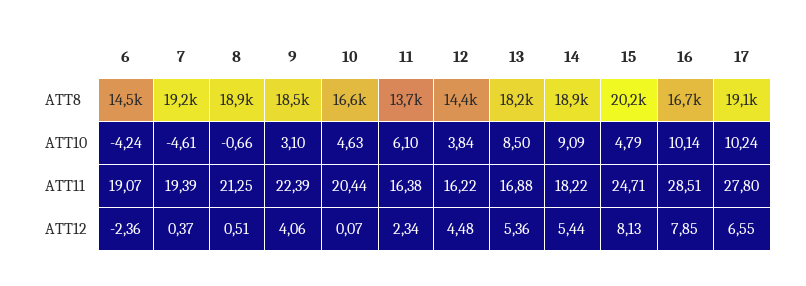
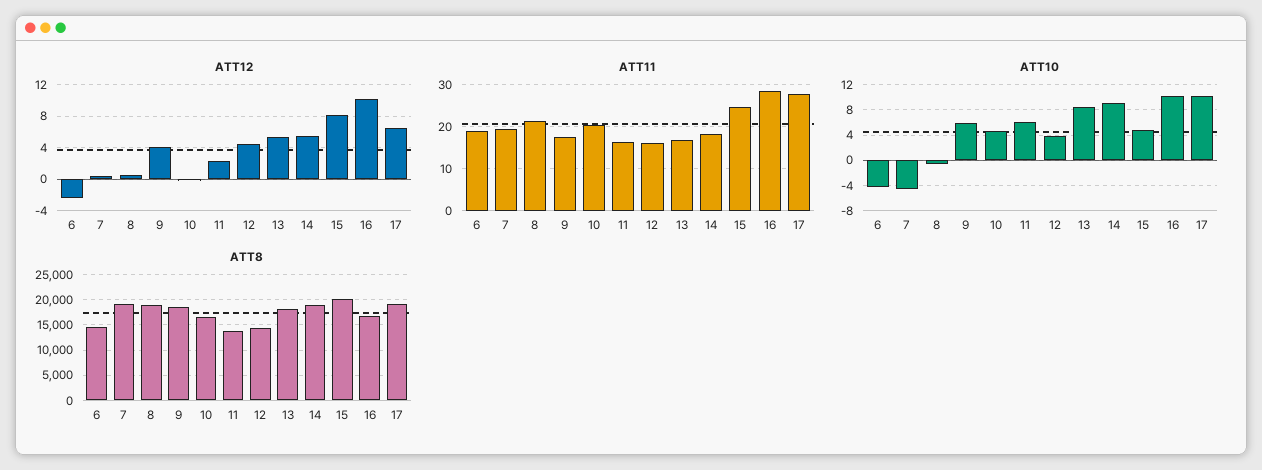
  {
    "ATT8": {
      "6": 14500,
      "7": 19200,
      "8": 18900,
      "9": 18500,
      "10": 16600,
      "11": 13700,
      "12": 14400,
      "13": 18200,
      "14": 18900,
      "15": 20200,
      "16": 16700,
      "17": 19100
    },
    "ATT10": {
      "6": -4.24,
      "7": -4.61,
      "8": -0.66,
-     "9": 3.1,
+     "9": 6,
      "10": 4.63,
      "11": 6.1,
      "12": 3.84,
      "13": 8.5,
      "14": 9.09,
      "15": 4.79,
      "16": 10.14,
      "17": 10.24
    },
    "ATT11": {
      "6": 19.07,
      "7": 19.39,
      "8": 21.25,
-     "9": 22.39,
+     "9": 18,
      "10": 20.44,
      "11": 16.38,
      "12": 16.22,
      "13": 16.88,
      "14": 18.22,
      "15": 24.71,
      "16": 28.51,
      "17": 27.8
    },
    "ATT12": {
      "6": -2.36,
      "7": 0.37,
      "8": 0.51,
      "9": 4.06,
      "10": 0.07,
      "11": 2.34,
      "12": 4.48,
      "13": 5.36,
      "14": 5.44,
      "15": 8.13,
-     "16": 7.85,
+     "16": 10,
      "17": 6.55
    }
  }

